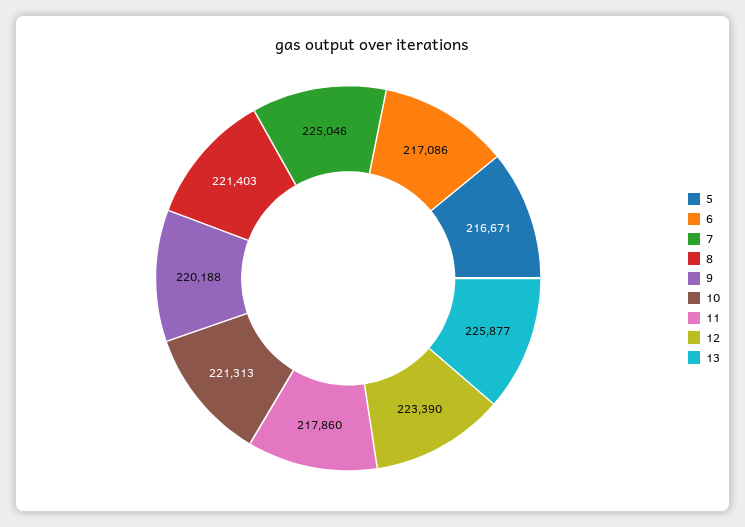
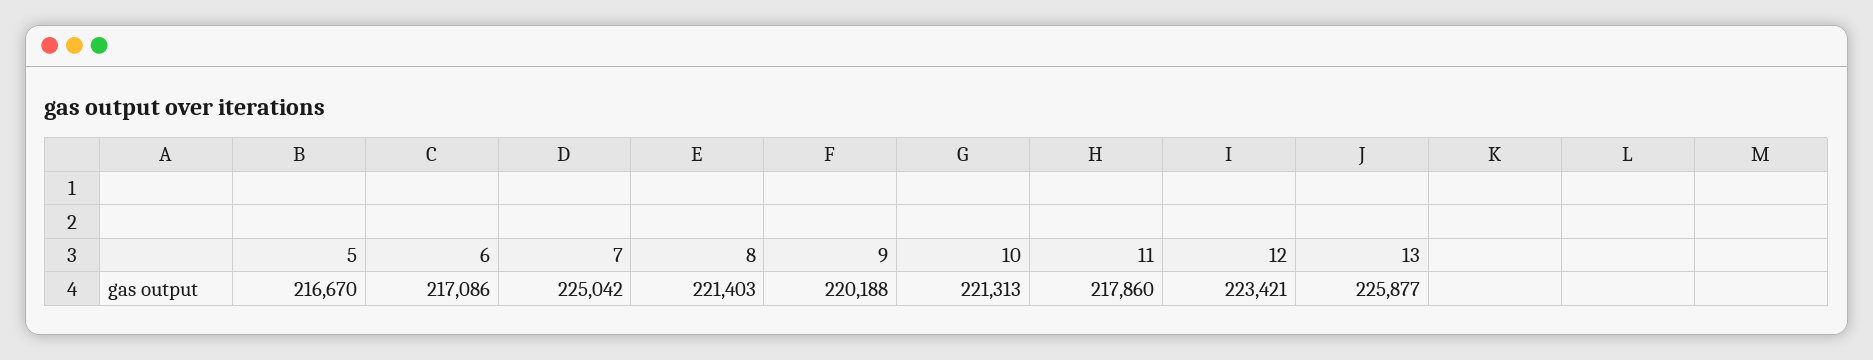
  {
-   "5": 216671,
+   "5": 216670,
    "6": 217086,
-   "7": 225046,
+   "7": 225042,
    "8": 221403,
    "9": 220188,
    "10": 221313,
    "11": 217860,
-   "12": 223390,
+   "12": 223421,
    "13": 225877
  }

